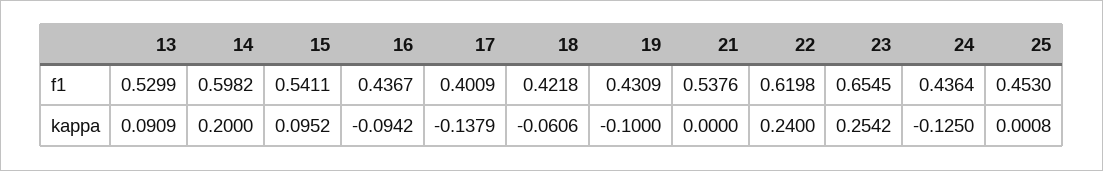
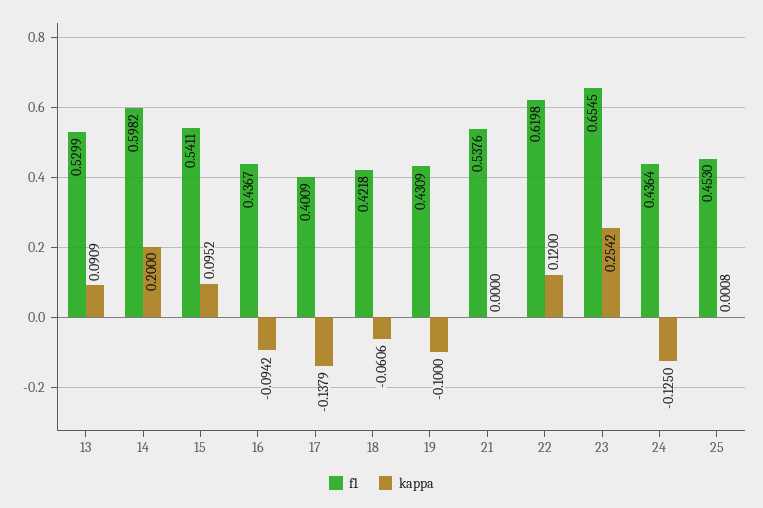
  {
    "f1": {
      "13": 0.5299,
      "14": 0.5982,
      "15": 0.5411,
      "16": 0.4367,
      "17": 0.4009,
      "18": 0.4218,
      "19": 0.4309,
      "21": 0.5376,
      "22": 0.6198,
      "23": 0.6545,
      "24": 0.4364,
      "25": 0.453
    },
    "kappa": {
      "13": 0.0909,
      "14": 0.2,
      "15": 0.0952,
      "16": -0.0942,
      "17": -0.1379,
      "18": -0.0606,
      "19": -0.1,
      "21": 0,
-     "22": 0.24,
+     "22": 0.12,
      "23": 0.2542,
      "24": -0.125,
      "25": 0.0008
    }
  }

